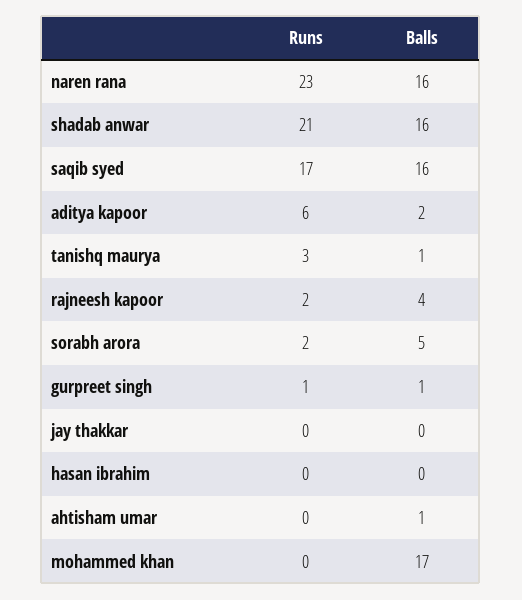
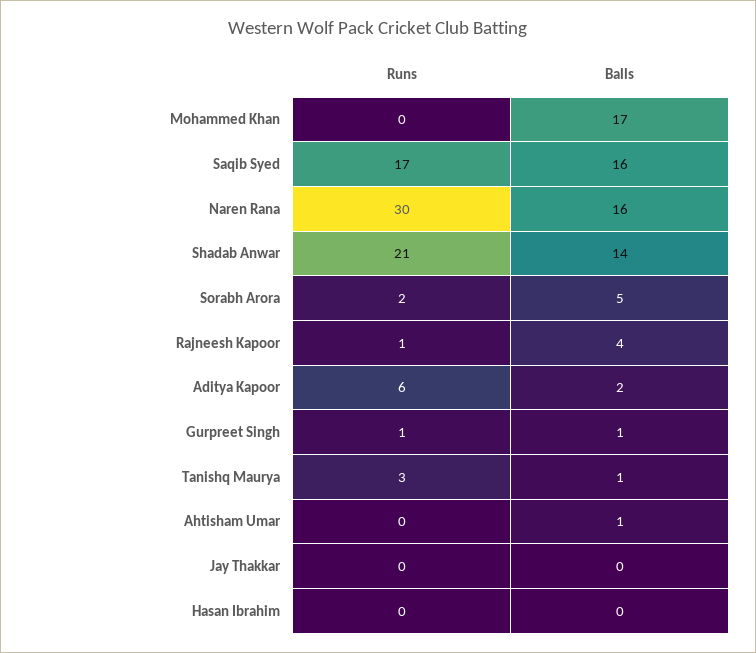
  {
    "Runs": {
-     "naren rana": 23,
+     "naren rana": 30,
      "shadab anwar": 21,
      "saqib syed": 17,
      "aditya kapoor": 6,
      "tanishq maurya": 3,
-     "rajneesh kapoor": 2,
+     "rajneesh kapoor": 1,
      "sorabh arora": 2,
      "gurpreet singh": 1,
      "jay thakkar": 0,
      "hasan ibrahim": 0,
      "ahtisham umar": 0,
      "mohammed khan": 0
    },
    "Balls": {
      "naren rana": 16,
-     "shadab anwar": 16,
+     "shadab anwar": 14,
      "saqib syed": 16,
      "aditya kapoor": 2,
      "tanishq maurya": 1,
      "rajneesh kapoor": 4,
      "sorabh arora": 5,
      "gurpreet singh": 1,
      "jay thakkar": 0,
      "hasan ibrahim": 0,
      "ahtisham umar": 1,
      "mohammed khan": 17
    }
  }

